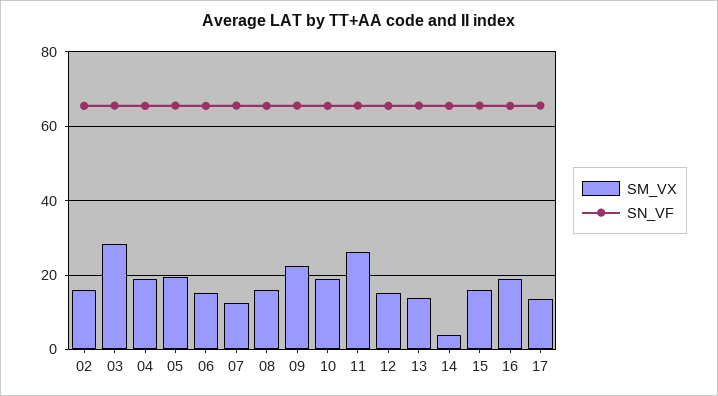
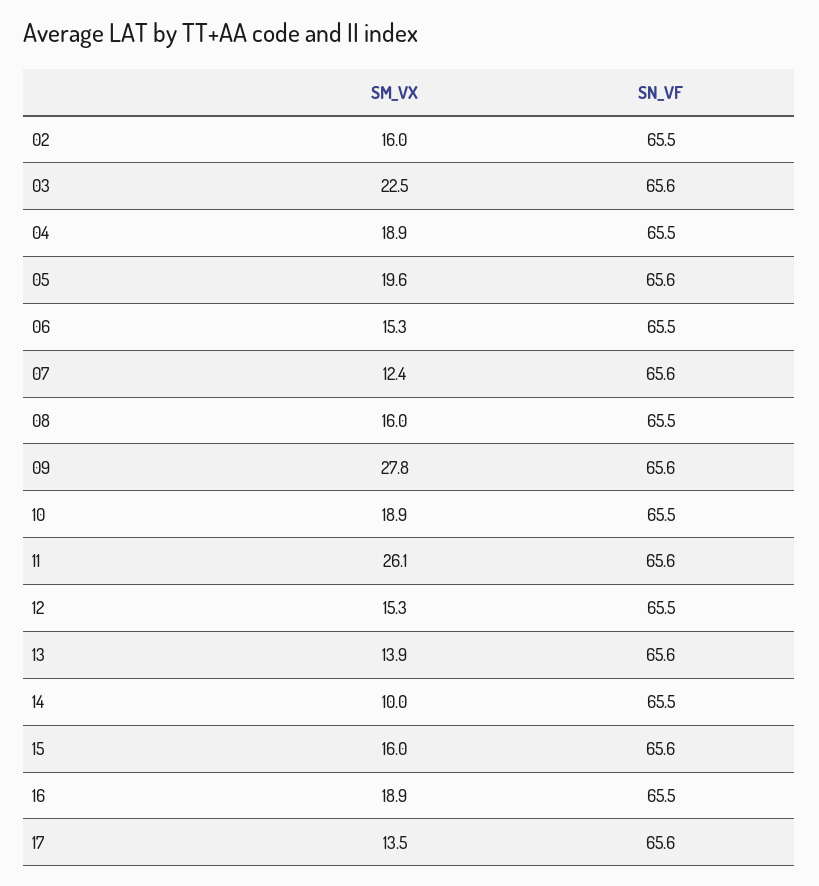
  {
    "SM_VX": {
      "02": 16,
-     "03": 28,
+     "03": 22.5,
      "04": 18.9,
      "05": 19.6,
      "06": 15.3,
      "07": 12.4,
      "08": 16,
-     "09": 22,
+     "09": 27.8,
      "10": 18.9,
      "11": 26.1,
      "12": 15.3,
      "13": 13.9,
-     "14": 4,
+     "14": 10,
      "15": 16,
      "16": 18.9,
      "17": 13.5
    },
    "SN_VF": {
      "02": 65.5,
      "03": 65.6,
      "04": 65.5,
      "05": 65.6,
      "06": 65.5,
      "07": 65.6,
      "08": 65.5,
      "09": 65.6,
      "10": 65.5,
      "11": 65.6,
      "12": 65.5,
      "13": 65.6,
      "14": 65.5,
      "15": 65.6,
      "16": 65.5,
      "17": 65.6
    }
  }

